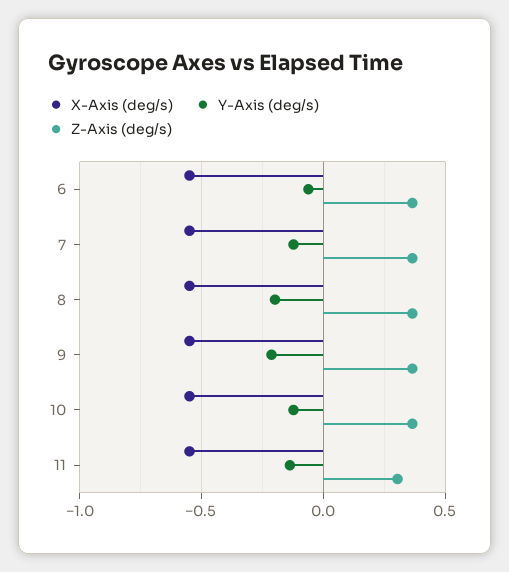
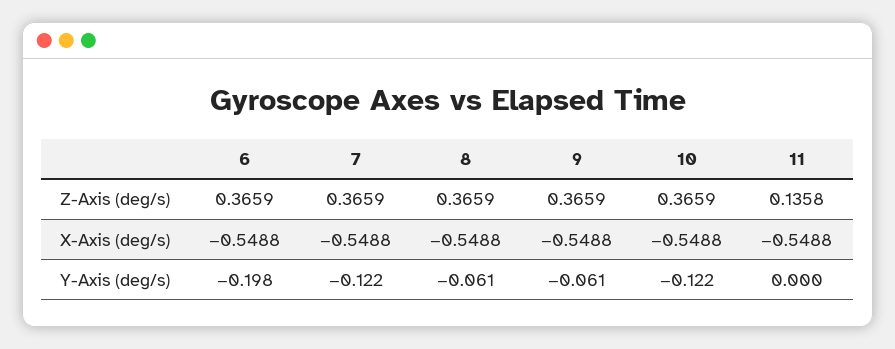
  {
    "X-Axis (deg/s)": {
      "6": -0.5488,
      "7": -0.5488,
      "8": -0.5488,
      "9": -0.5488,
      "10": -0.5488,
      "11": -0.5488
    },
    "Y-Axis (deg/s)": {
-     "6": -0.05,
+     "6": -0.198,
      "7": -0.122,
-     "8": -0.2,
+     "8": -0.061,
-     "9": -0.2,
+     "9": -0.061,
      "10": -0.122,
-     "11": -0.15
+     "11": 0
    },
    "Z-Axis (deg/s)": {
      "6": 0.3659,
      "7": 0.3659,
      "8": 0.3659,
      "9": 0.3659,
      "10": 0.3659,
-     "11": 0.3
+     "11": 0.1358
    }
  }

